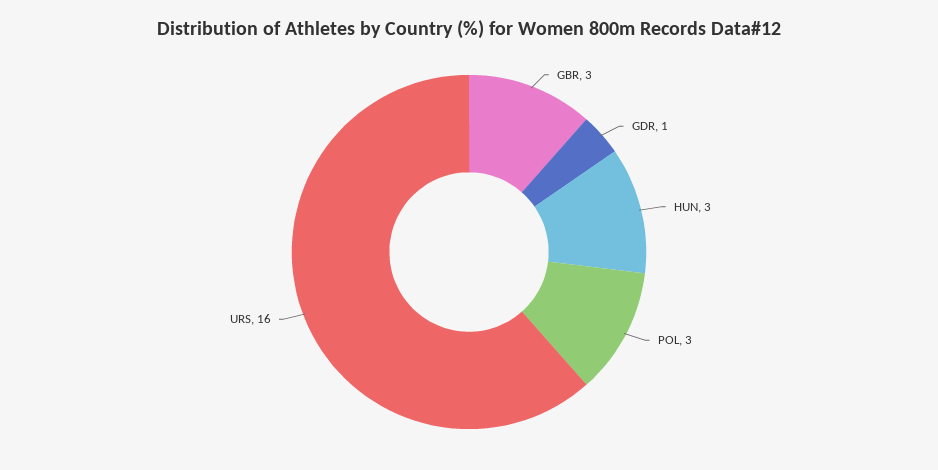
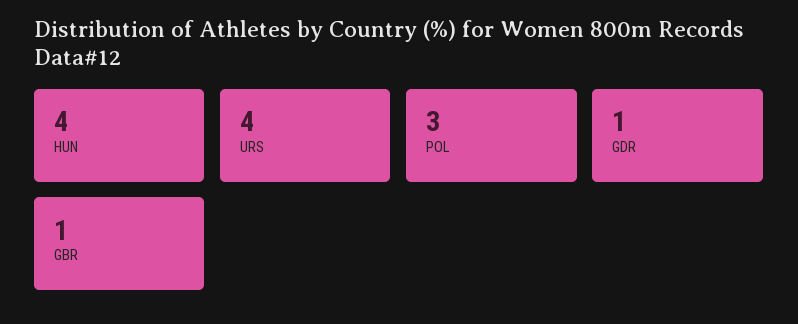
  {
-   "GBR": 3,
+   "GBR": 1,
    "GDR": 1,
-   "HUN": 3,
+   "HUN": 4,
    "POL": 3,
-   "URS": 16
+   "URS": 4
  }

